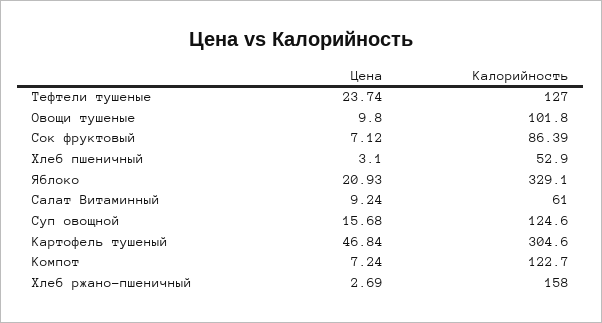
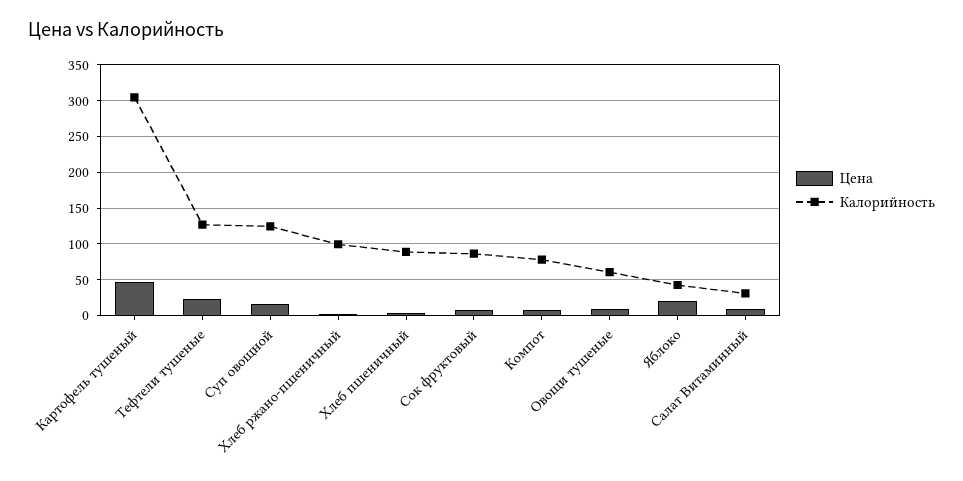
  {
    "Цена": {
      "Тефтели тушеные": 23.74,
      "Овощи тушеные": 9.8,
      "Сок фруктовый": 7.12,
      "Хлеб пшеничный": 3.1,
      "Яблоко": 20.93,
      "Салат Витаминный": 9.24,
      "Суп овощной": 15.68,
      "Картофель тушеный": 46.84,
      "Компот": 7.24,
      "Хлеб ржано-пшеничный": 2.69
    },
    "Калорийность": {
      "Тефтели тушеные": 127,
-     "Овощи тушеные": 101.8,
+     "Овощи тушеные": 60,
      "Сок фруктовый": 86.39,
-     "Хлеб пшеничный": 52.9,
+     "Хлеб пшеничный": 90,
-     "Яблоко": 329.1,
+     "Яблоко": 40,
-     "Салат Витаминный": 61,
+     "Салат Витаминный": 30,
      "Суп овощной": 124.6,
      "Картофель тушеный": 304.6,
-     "Компот": 122.7,
+     "Компот": 80,
-     "Хлеб ржано-пшеничный": 158
+     "Хлеб ржано-пшеничный": 100
    }
  }

